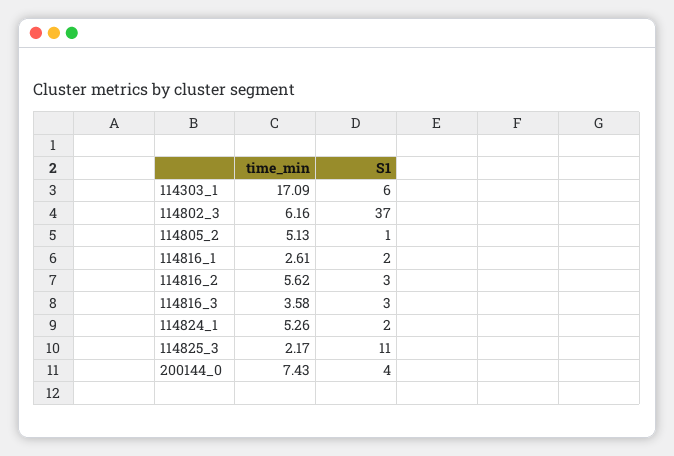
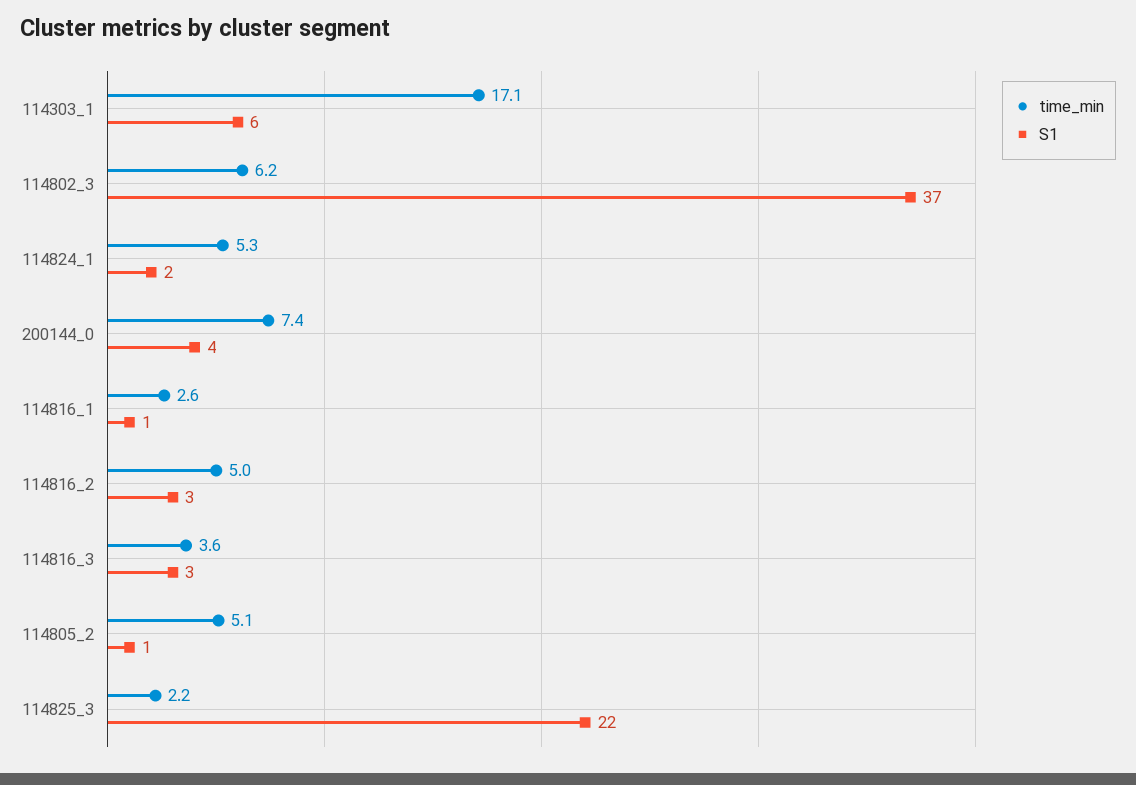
  {
    "time_min": {
      "114303_1": 17.09,
      "114802_3": 6.16,
      "114805_2": 5.13,
      "114816_1": 2.61,
-     "114816_2": 5.62,
+     "114816_2": 5,
      "114816_3": 3.58,
      "114824_1": 5.26,
      "114825_3": 2.17,
      "200144_0": 7.43
    },
    "S1": {
      "114303_1": 6,
      "114802_3": 37,
      "114805_2": 1,
-     "114816_1": 2,
+     "114816_1": 1,
      "114816_2": 3,
      "114816_3": 3,
      "114824_1": 2,
-     "114825_3": 11,
+     "114825_3": 22,
      "200144_0": 4
    }
  }

